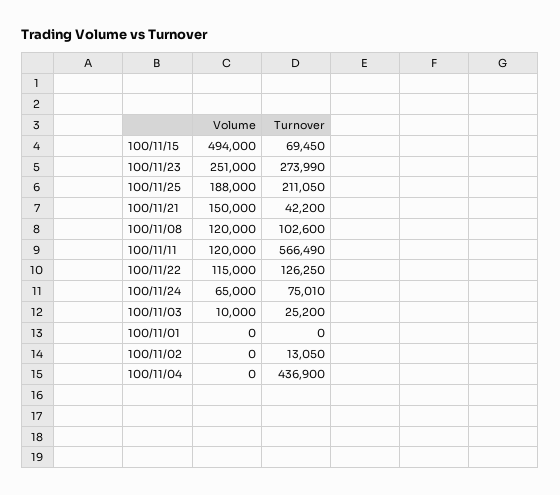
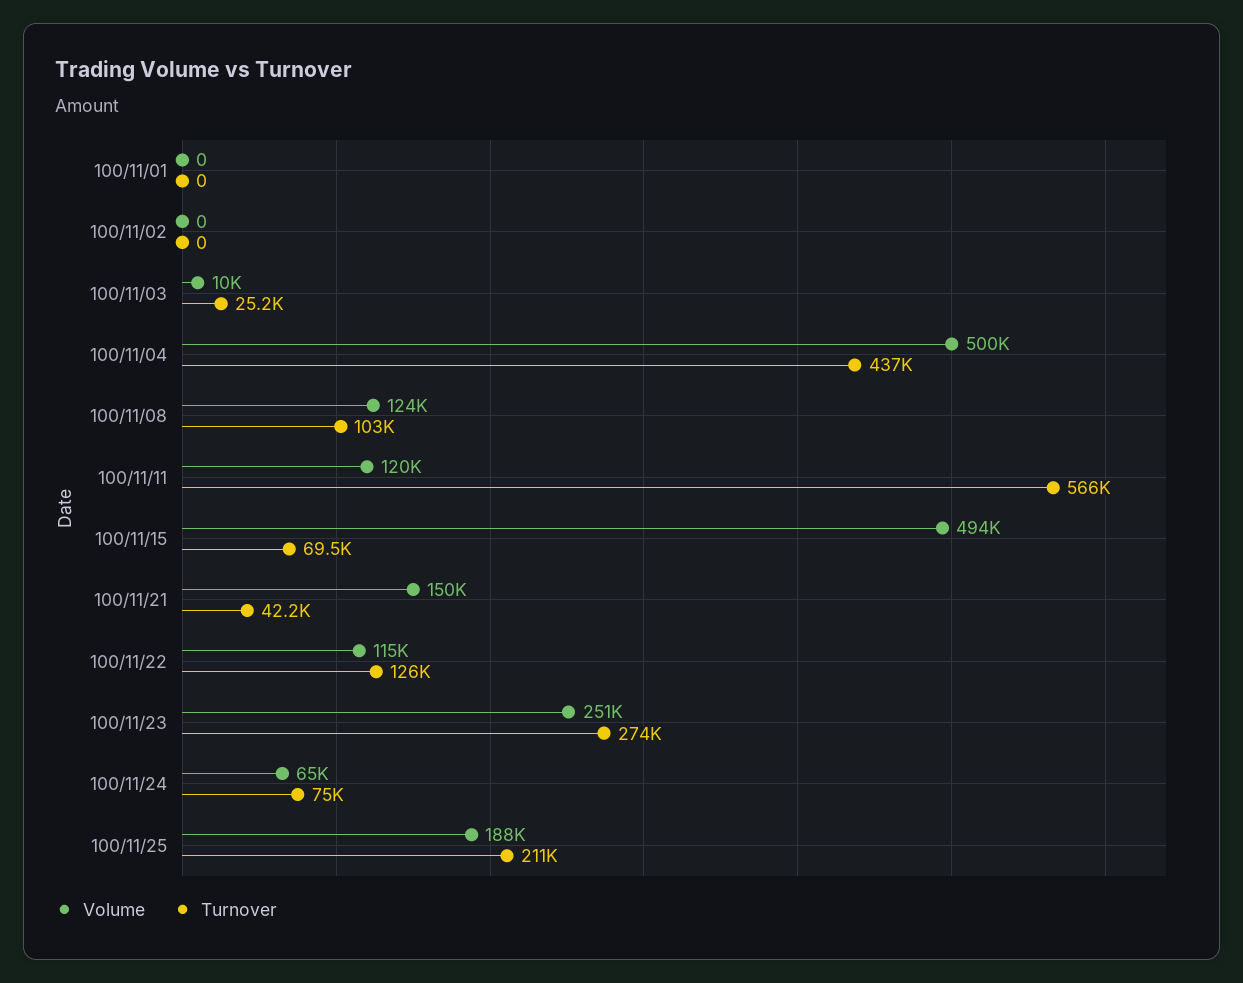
  {
    "Volume": {
      "100/11/15": 494000,
      "100/11/23": 251000,
      "100/11/25": 188000,
      "100/11/21": 150000,
-     "100/11/08": 120000,
+     "100/11/08": 124000,
      "100/11/11": 120000,
      "100/11/22": 115000,
      "100/11/24": 65000,
      "100/11/03": 10000,
      "100/11/01": 0,
      "100/11/02": 0,
-     "100/11/04": 0
+     "100/11/04": 500000
    },
    "Turnover": {
      "100/11/15": 69450,
      "100/11/23": 273990,
      "100/11/25": 211050,
      "100/11/21": 42200,
      "100/11/08": 102600,
      "100/11/11": 566490,
      "100/11/22": 126250,
      "100/11/24": 75010,
      "100/11/03": 25200,
      "100/11/01": 0,
-     "100/11/02": 13050,
+     "100/11/02": 0,
      "100/11/04": 436900
    }
  }

